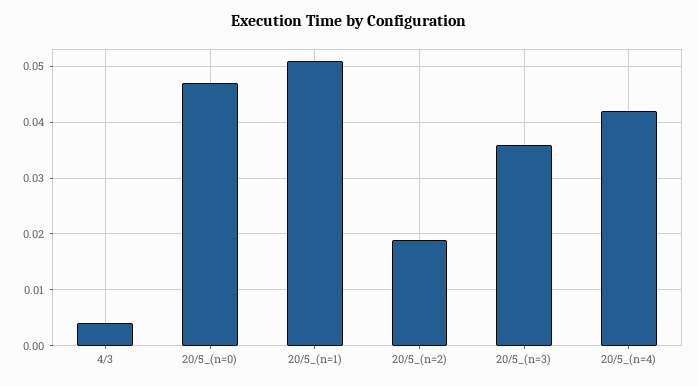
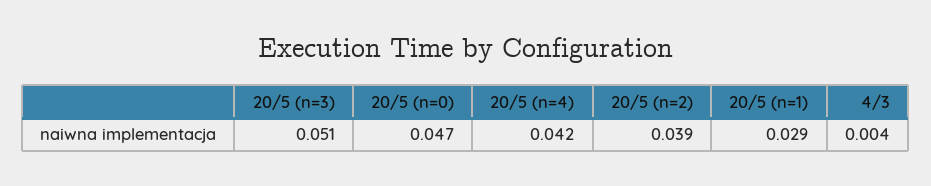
  {
    "4/3": 0.004,
    "20/5_(n=0)": 0.047,
-   "20/5_(n=1)": 0.05,
+   "20/5_(n=1)": 0.029,
-   "20/5_(n=2)": 0.02,
+   "20/5_(n=2)": 0.039,
-   "20/5_(n=3)": 0.035,
+   "20/5_(n=3)": 0.051,
    "20/5_(n=4)": 0.042
  }

